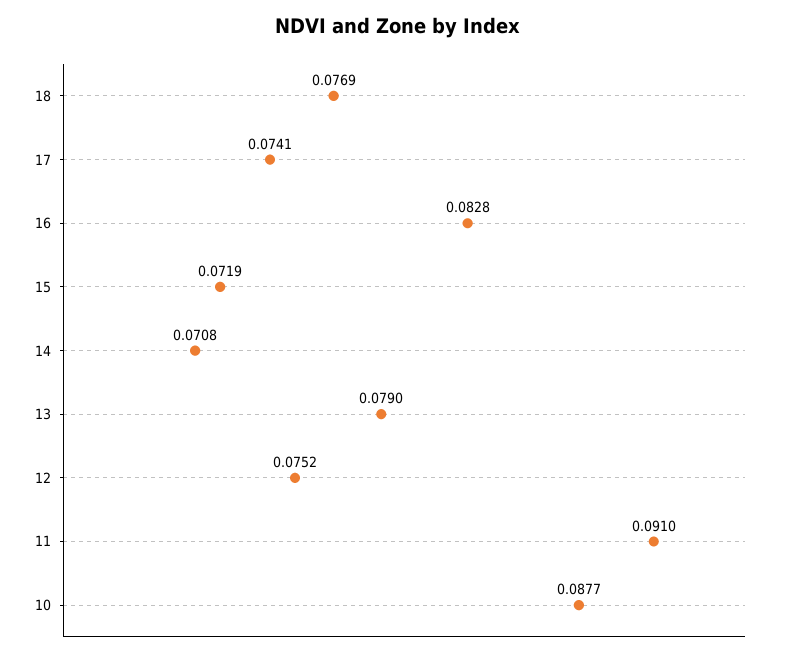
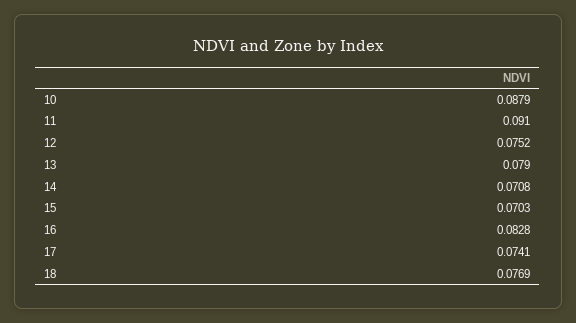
  {
    "18": 0.0769,
    "17": 0.0741,
    "16": 0.0828,
-   "15": 0.0719,
+   "15": 0.0703,
    "14": 0.0708,
    "13": 0.079,
    "12": 0.0752,
    "11": 0.091,
-   "10": 0.0877
+   "10": 0.0879
  }

